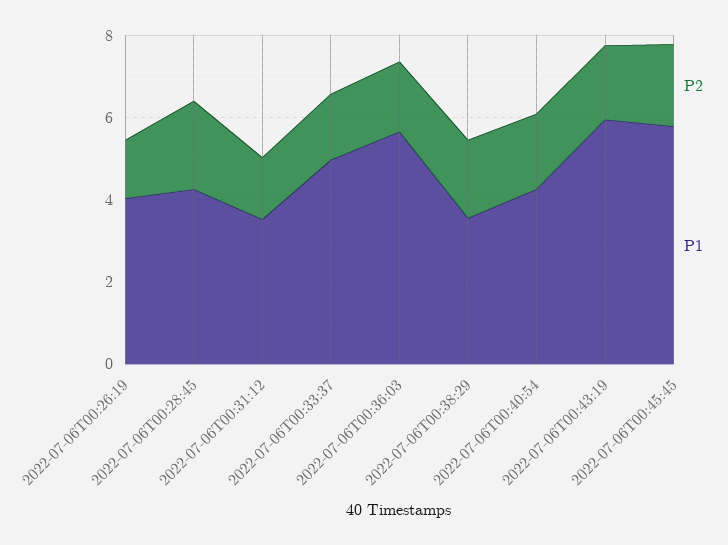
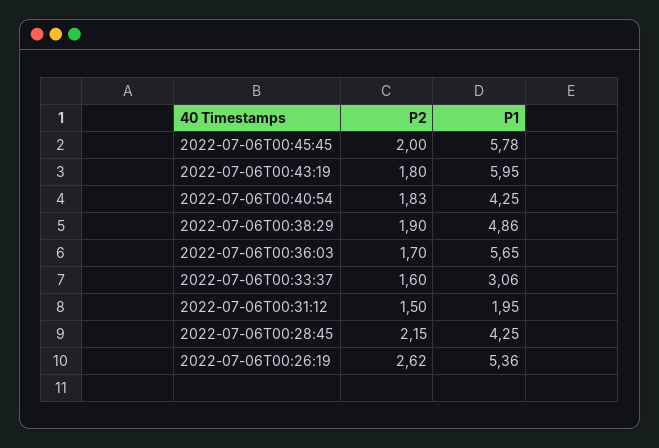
  {
    "P2": {
-     "2022-07-06T00:26:19": 1.5,
+     "2022-07-06T00:26:19": 2.62,
      "2022-07-06T00:28:45": 2.15,
      "2022-07-06T00:31:12": 1.5,
      "2022-07-06T00:33:37": 1.6,
      "2022-07-06T00:36:03": 1.7,
      "2022-07-06T00:38:29": 1.9,
      "2022-07-06T00:40:54": 1.83,
      "2022-07-06T00:43:19": 1.8,
      "2022-07-06T00:45:45": 2
    },
    "P1": {
-     "2022-07-06T00:26:19": 4,
+     "2022-07-06T00:26:19": 5.36,
      "2022-07-06T00:28:45": 4.25,
-     "2022-07-06T00:31:12": 3.5,
+     "2022-07-06T00:31:12": 1.95,
-     "2022-07-06T00:33:37": 5,
+     "2022-07-06T00:33:37": 3.06,
      "2022-07-06T00:36:03": 5.65,
-     "2022-07-06T00:38:29": 3.5,
+     "2022-07-06T00:38:29": 4.86,
      "2022-07-06T00:40:54": 4.25,
      "2022-07-06T00:43:19": 5.95,
      "2022-07-06T00:45:45": 5.78
    }
  }

